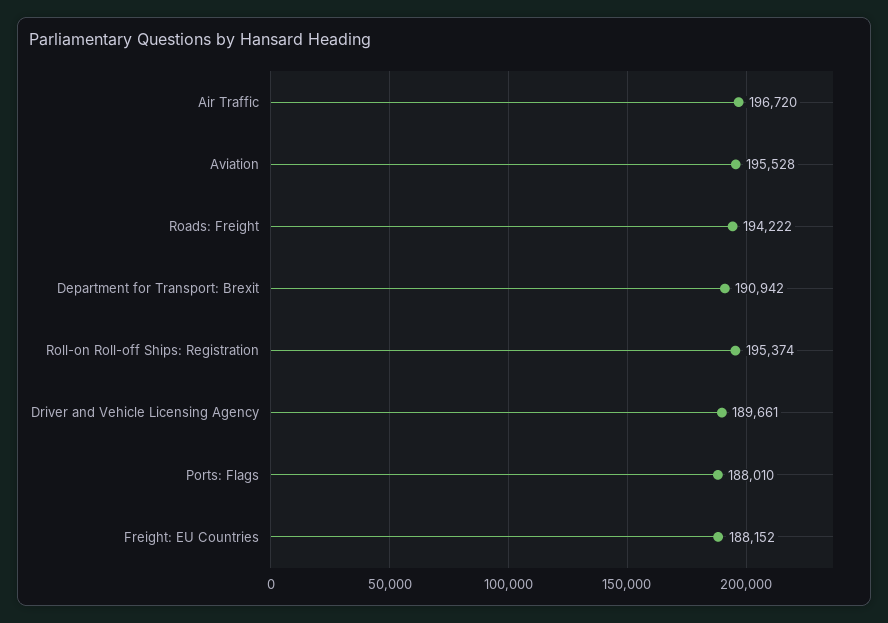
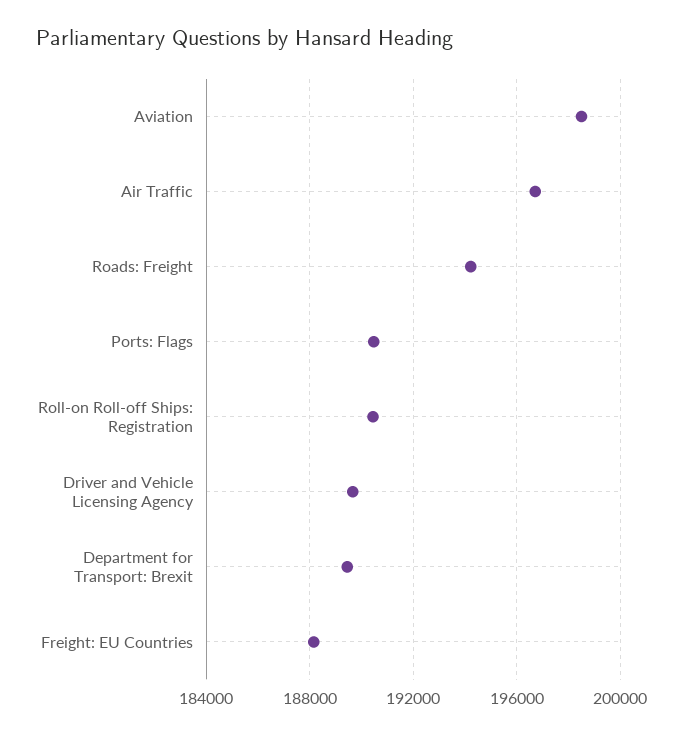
  {
    "Air Traffic": 196720,
-   "Aviation": 195528,
+   "Aviation": 198500,
    "Roads: Freight": 194222,
-   "Department for Transport: Brexit": 190942,
+   "Department for Transport: Brexit": 189500,
-   "Roll-on Roll-off Ships: Registration": 195374,
+   "Roll-on Roll-off Ships: Registration": 190500,
    "Driver and Vehicle Licensing Agency": 189661,
-   "Ports: Flags": 188010,
+   "Ports: Flags": 190500,
    "Freight: EU Countries": 188152
  }

